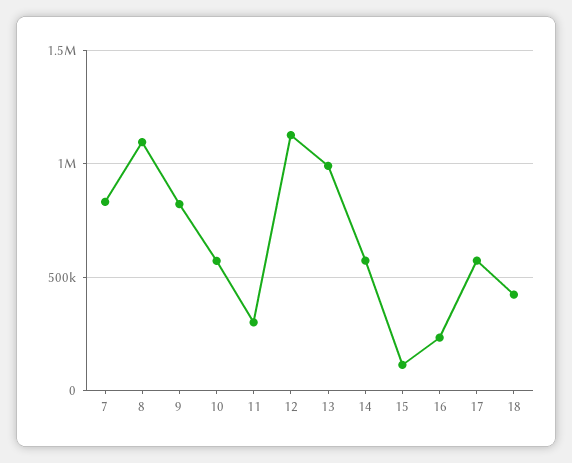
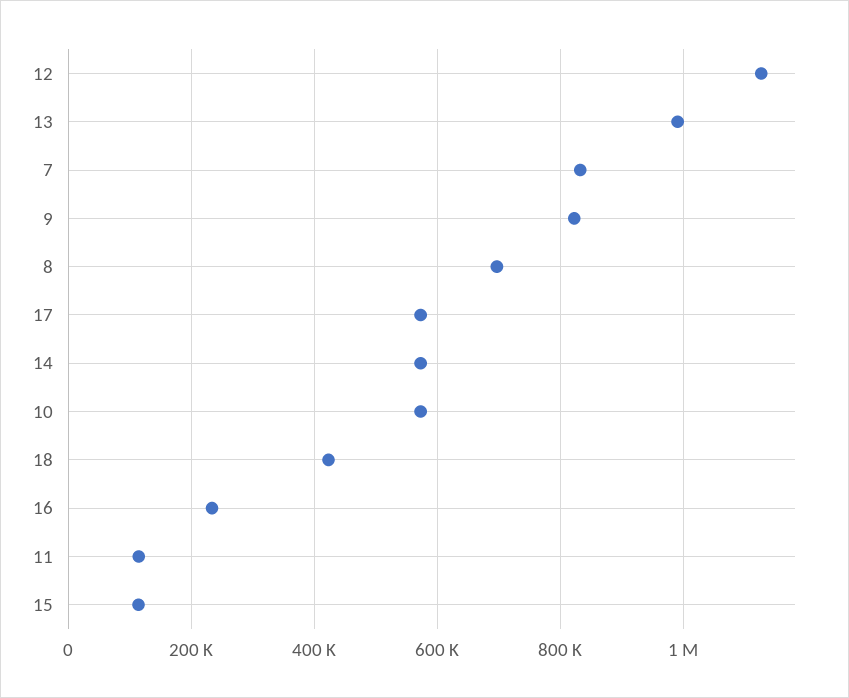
  {
    "7": 840000,
-   "8": 1100000,
+   "8": 700000,
    "9": 820000,
    "10": 580000,
-   "11": 300000,
+   "11": 120000,
    "12": 1120000,
    "13": 1000000,
    "14": 580000,
    "15": 120000,
    "16": 240000,
    "17": 580000,
    "18": 420000
  }

